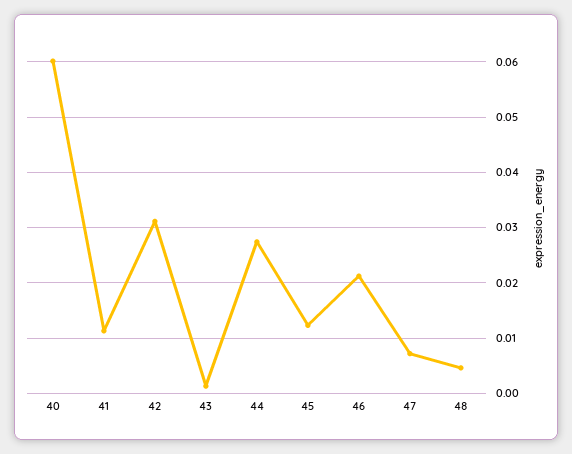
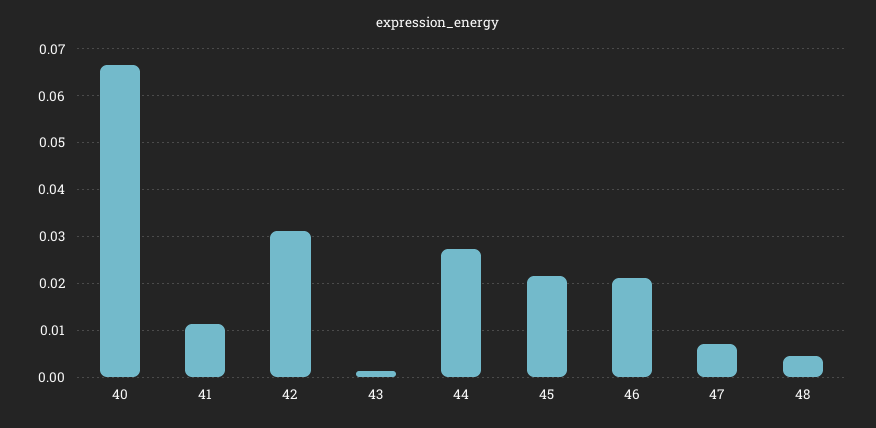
  {
-   "40": 0.06,
+   "40": 0.066,
    "41": 0.012,
    "42": 0.032,
    "43": 0.002,
    "44": 0.028,
-   "45": 0.012,
+   "45": 0.022,
    "46": 0.022,
    "47": 0.008,
    "48": 0.004
  }

